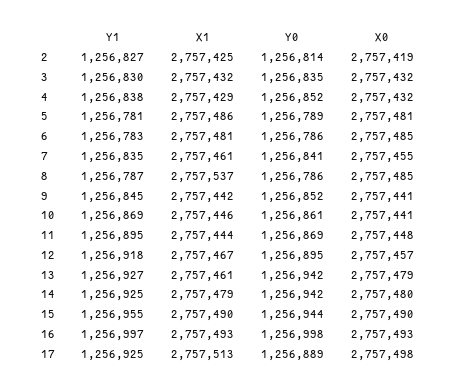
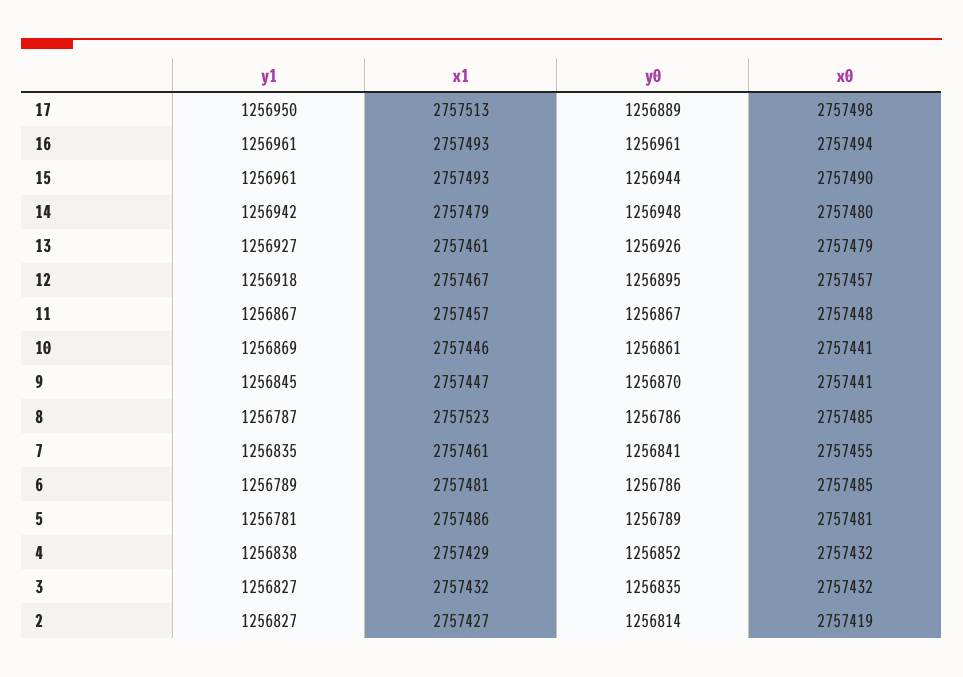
  {
    "Y1": {
      "2": 1256827,
-     "3": 1256830,
+     "3": 1256827,
      "4": 1256838,
      "5": 1256781,
-     "6": 1256783,
+     "6": 1256789,
      "7": 1256835,
      "8": 1256787,
      "9": 1256845,
      "10": 1256869,
-     "11": 1256895,
+     "11": 1256867,
      "12": 1256918,
      "13": 1256927,
-     "14": 1256925,
+     "14": 1256942,
-     "15": 1256955,
+     "15": 1256961,
-     "16": 1256997,
+     "16": 1256961,
-     "17": 1256925
+     "17": 1256950
    },
    "X1": {
-     "2": 2757425,
+     "2": 2757427,
      "3": 2757432,
      "4": 2757429,
      "5": 2757486,
      "6": 2757481,
      "7": 2757461,
-     "8": 2757537,
+     "8": 2757523,
-     "9": 2757442,
+     "9": 2757447,
      "10": 2757446,
-     "11": 2757444,
+     "11": 2757457,
      "12": 2757467,
      "13": 2757461,
      "14": 2757479,
-     "15": 2757490,
+     "15": 2757493,
      "16": 2757493,
      "17": 2757513
    },
    "Y0": {
      "2": 1256814,
      "3": 1256835,
      "4": 1256852,
      "5": 1256789,
      "6": 1256786,
      "7": 1256841,
      "8": 1256786,
-     "9": 1256852,
+     "9": 1256870,
      "10": 1256861,
-     "11": 1256869,
+     "11": 1256867,
      "12": 1256895,
-     "13": 1256942,
+     "13": 1256926,
-     "14": 1256942,
+     "14": 1256948,
      "15": 1256944,
-     "16": 1256998,
+     "16": 1256961,
      "17": 1256889
    },
    "X0": {
      "2": 2757419,
      "3": 2757432,
      "4": 2757432,
      "5": 2757481,
      "6": 2757485,
      "7": 2757455,
      "8": 2757485,
      "9": 2757441,
      "10": 2757441,
      "11": 2757448,
      "12": 2757457,
      "13": 2757479,
      "14": 2757480,
      "15": 2757490,
-     "16": 2757493,
+     "16": 2757494,
      "17": 2757498
    }
  }

